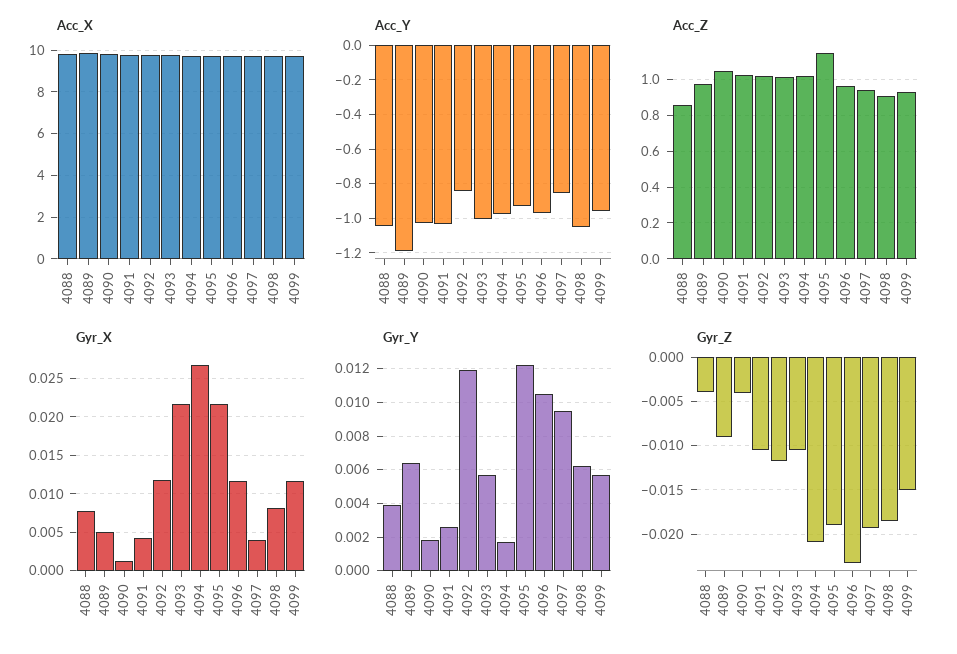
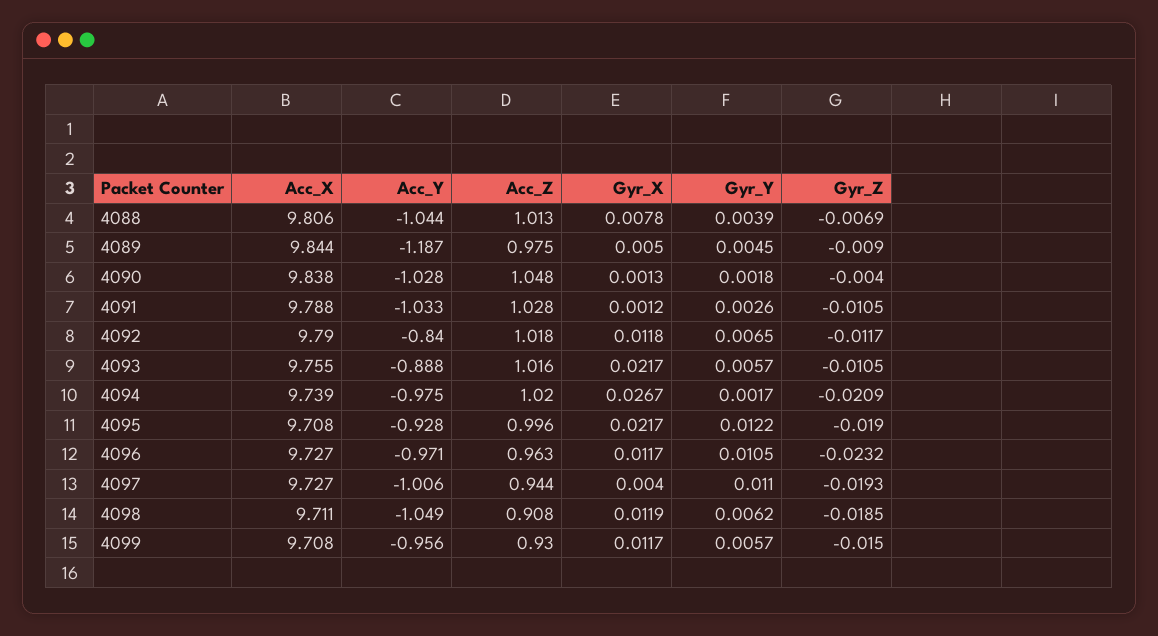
  {
    "Acc_X": {
      "4088": 9.806,
      "4089": 9.844,
      "4090": 9.838,
      "4091": 9.788,
      "4092": 9.79,
      "4093": 9.755,
      "4094": 9.739,
      "4095": 9.708,
      "4096": 9.727,
      "4097": 9.727,
      "4098": 9.711,
      "4099": 9.708
    },
    "Acc_Y": {
      "4088": -1.044,
      "4089": -1.187,
      "4090": -1.028,
      "4091": -1.033,
      "4092": -0.84,
-     "4093": -1,
+     "4093": -0.888,
      "4094": -0.975,
      "4095": -0.928,
      "4096": -0.971,
-     "4097": -0.85,
+     "4097": -1.006,
      "4098": -1.049,
      "4099": -0.956
    },
    "Acc_Z": {
-     "4088": 0.85,
+     "4088": 1.013,
      "4089": 0.975,
      "4090": 1.048,
      "4091": 1.028,
      "4092": 1.018,
      "4093": 1.016,
      "4094": 1.02,
-     "4095": 1.15,
+     "4095": 0.996,
      "4096": 0.963,
      "4097": 0.944,
      "4098": 0.908,
      "4099": 0.93
    },
    "Gyr_X": {
      "4088": 0.0078,
      "4089": 0.005,
      "4090": 0.0013,
-     "4091": 0.004,
+     "4091": 0.0012,
      "4092": 0.0118,
      "4093": 0.0217,
      "4094": 0.0267,
      "4095": 0.0217,
      "4096": 0.0117,
      "4097": 0.004,
-     "4098": 0.008,
+     "4098": 0.0119,
      "4099": 0.0117
    },
    "Gyr_Y": {
      "4088": 0.0039,
-     "4089": 0.0065,
+     "4089": 0.0045,
      "4090": 0.0018,
      "4091": 0.0026,
-     "4092": 0.012,
+     "4092": 0.0065,
      "4093": 0.0057,
      "4094": 0.0017,
      "4095": 0.0122,
      "4096": 0.0105,
-     "4097": 0.0095,
+     "4097": 0.011,
      "4098": 0.0062,
      "4099": 0.0057
    },
    "Gyr_Z": {
-     "4088": -0.004,
+     "4088": -0.0069,
      "4089": -0.009,
      "4090": -0.004,
      "4091": -0.0105,
      "4092": -0.0117,
      "4093": -0.0105,
      "4094": -0.0209,
      "4095": -0.019,
      "4096": -0.0232,
      "4097": -0.0193,
      "4098": -0.0185,
      "4099": -0.015
    }
  }

